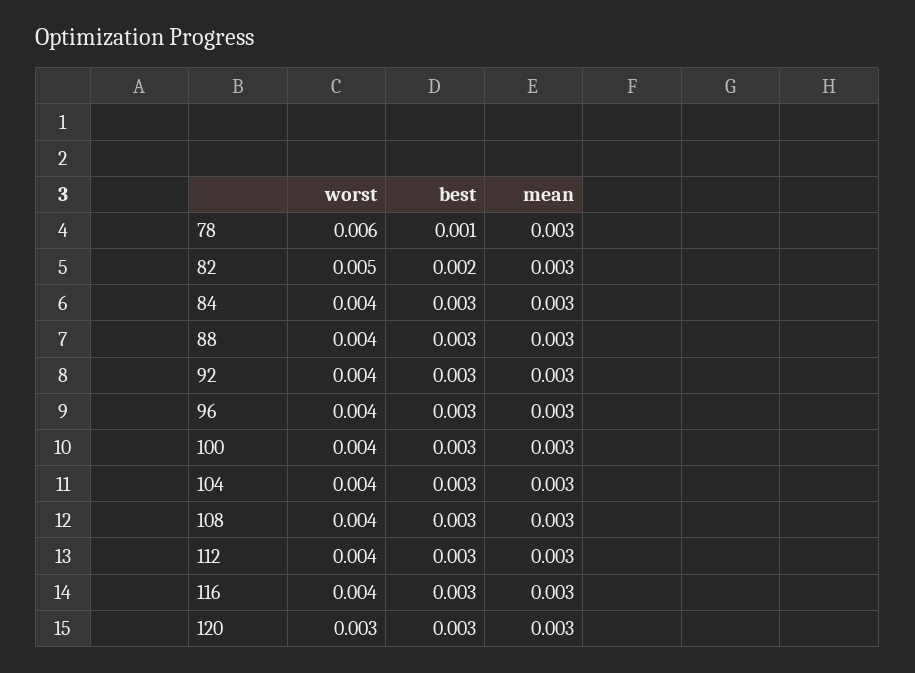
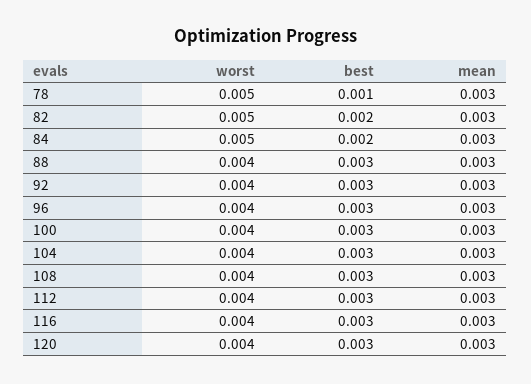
  {
    "worst": {
-     "78": 0.006,
+     "78": 0.005,
      "82": 0.005,
-     "84": 0.004,
+     "84": 0.005,
      "88": 0.004,
      "92": 0.004,
      "96": 0.004,
      "100": 0.004,
      "104": 0.004,
      "108": 0.004,
      "112": 0.004,
      "116": 0.004,
-     "120": 0.003
+     "120": 0.004
    },
    "best": {
      "78": 0.001,
      "82": 0.002,
-     "84": 0.003,
+     "84": 0.002,
      "88": 0.003,
      "92": 0.003,
      "96": 0.003,
      "100": 0.003,
      "104": 0.003,
      "108": 0.003,
      "112": 0.003,
      "116": 0.003,
      "120": 0.003
    },
    "mean": {
      "78": 0.003,
      "82": 0.003,
      "84": 0.003,
      "88": 0.003,
      "92": 0.003,
      "96": 0.003,
      "100": 0.003,
      "104": 0.003,
      "108": 0.003,
      "112": 0.003,
      "116": 0.003,
      "120": 0.003
    }
  }

